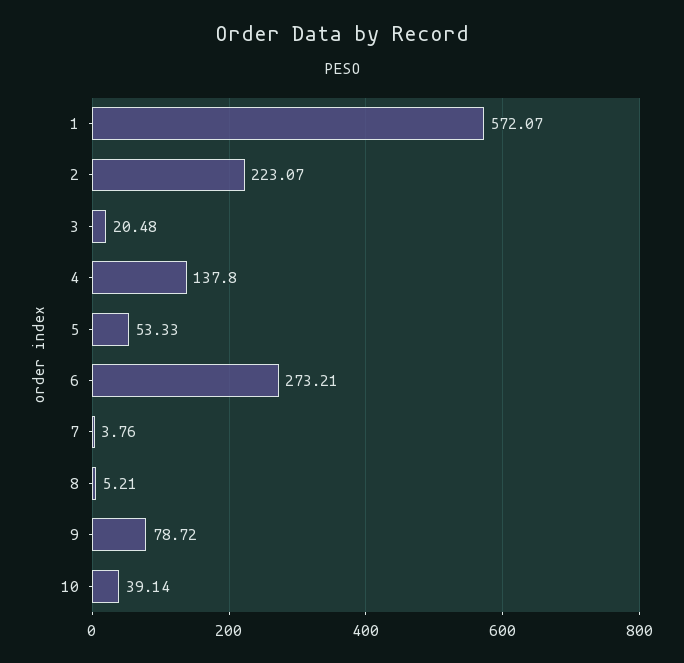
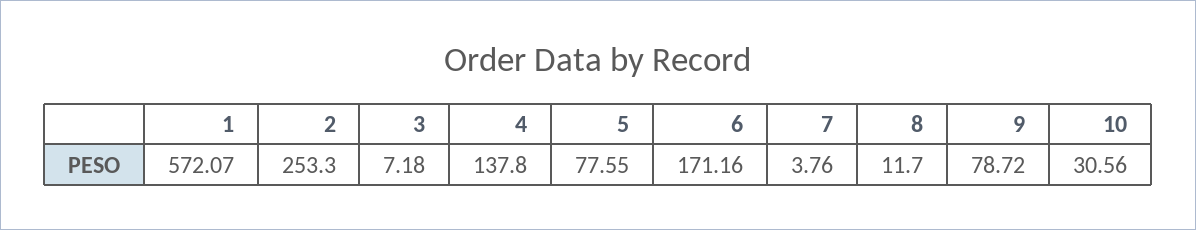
  {
    "1": 572.07,
-   "2": 223.07,
+   "2": 253.3,
-   "3": 20.48,
+   "3": 7.18,
    "4": 137.8,
-   "5": 53.33,
+   "5": 77.55,
-   "6": 273.21,
+   "6": 171.16,
    "7": 3.76,
-   "8": 5.21,
+   "8": 11.7,
    "9": 78.72,
-   "10": 39.14
+   "10": 30.56
  }

